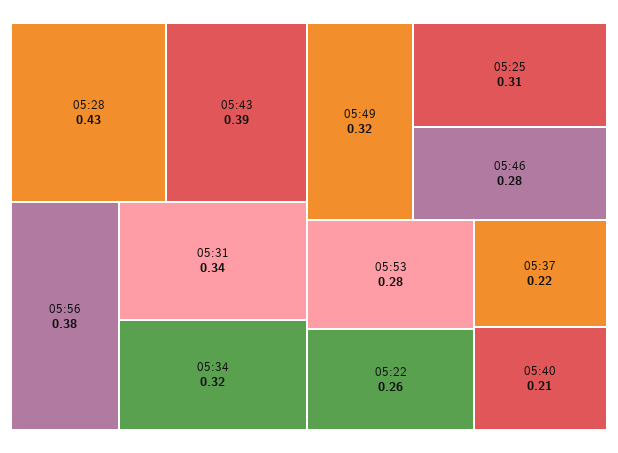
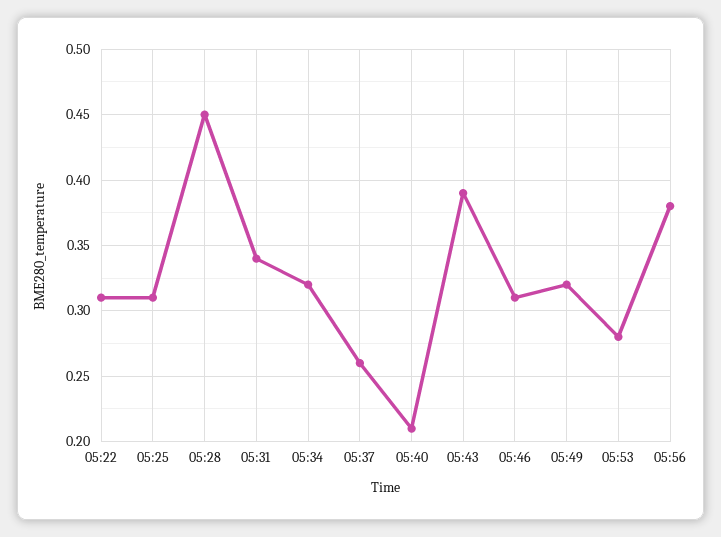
  {
-   "05:28": 0.43,
+   "05:28": 0.45,
    "05:43": 0.39,
    "05:56": 0.38,
    "05:31": 0.34,
    "05:34": 0.32,
    "05:49": 0.32,
    "05:25": 0.31,
-   "05:46": 0.28,
+   "05:46": 0.31,
    "05:53": 0.28,
-   "05:22": 0.26,
+   "05:22": 0.31,
-   "05:37": 0.22,
+   "05:37": 0.26,
    "05:40": 0.21
  }

